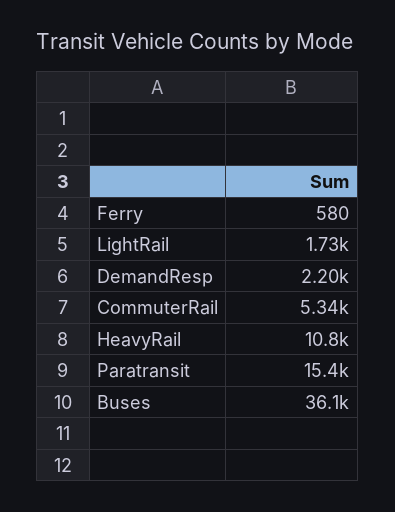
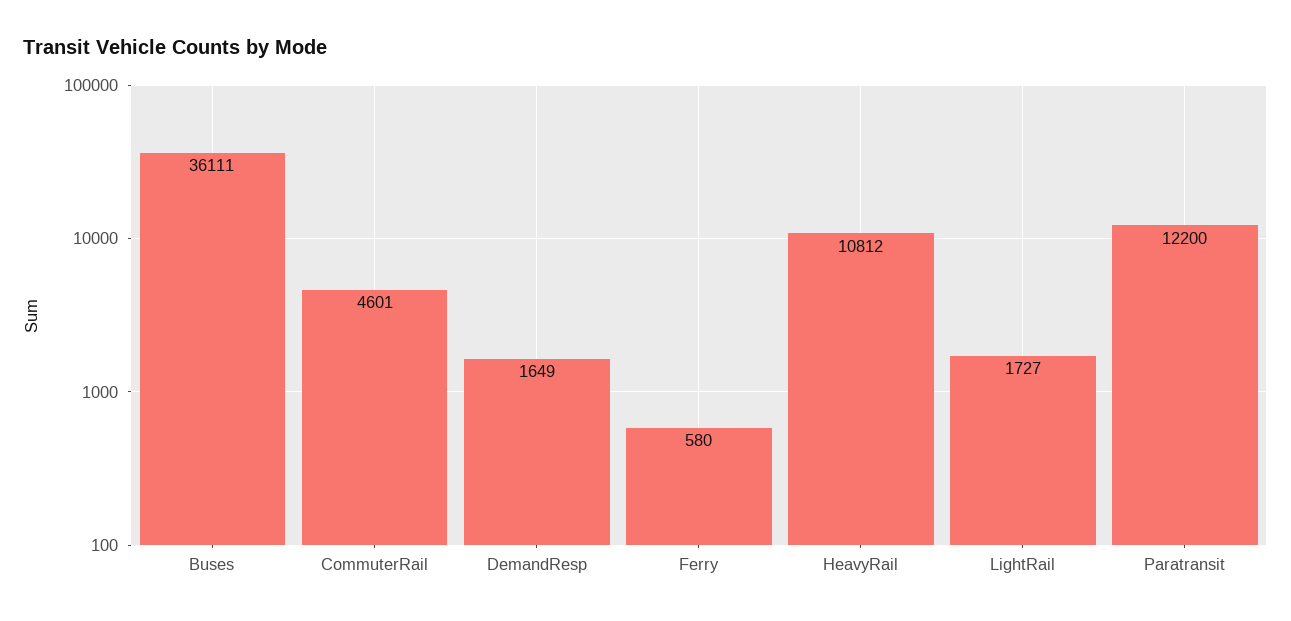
  {
    "Ferry": 580,
    "LightRail": 1727,
-   "DemandResp": 2200,
+   "DemandResp": 1649,
-   "CommuterRail": 5340,
+   "CommuterRail": 4601,
    "HeavyRail": 10812,
-   "Paratransit": 15400,
+   "Paratransit": 12200,
    "Buses": 36111
  }

